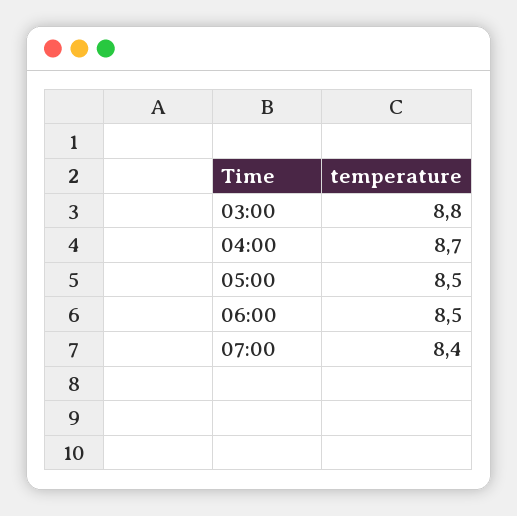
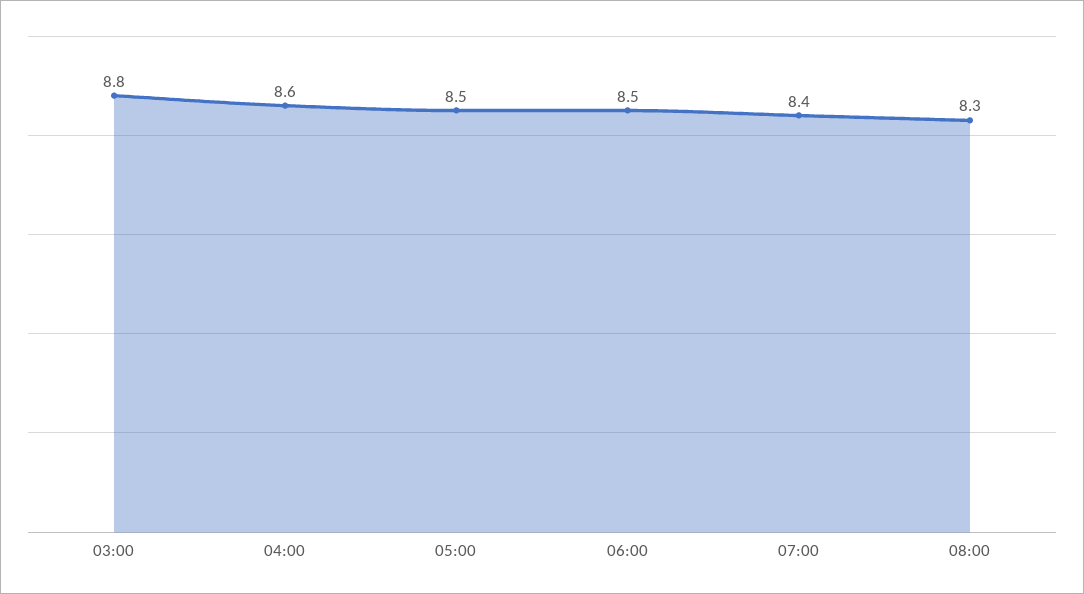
  {
    "03:00": 8.8,
-   "04:00": 8.7,
+   "04:00": 8.6,
    "05:00": 8.5,
    "06:00": 8.5,
-   "07:00": 8.4
+   "07:00": 8.4,
+   "08:00": 8.3
  }

